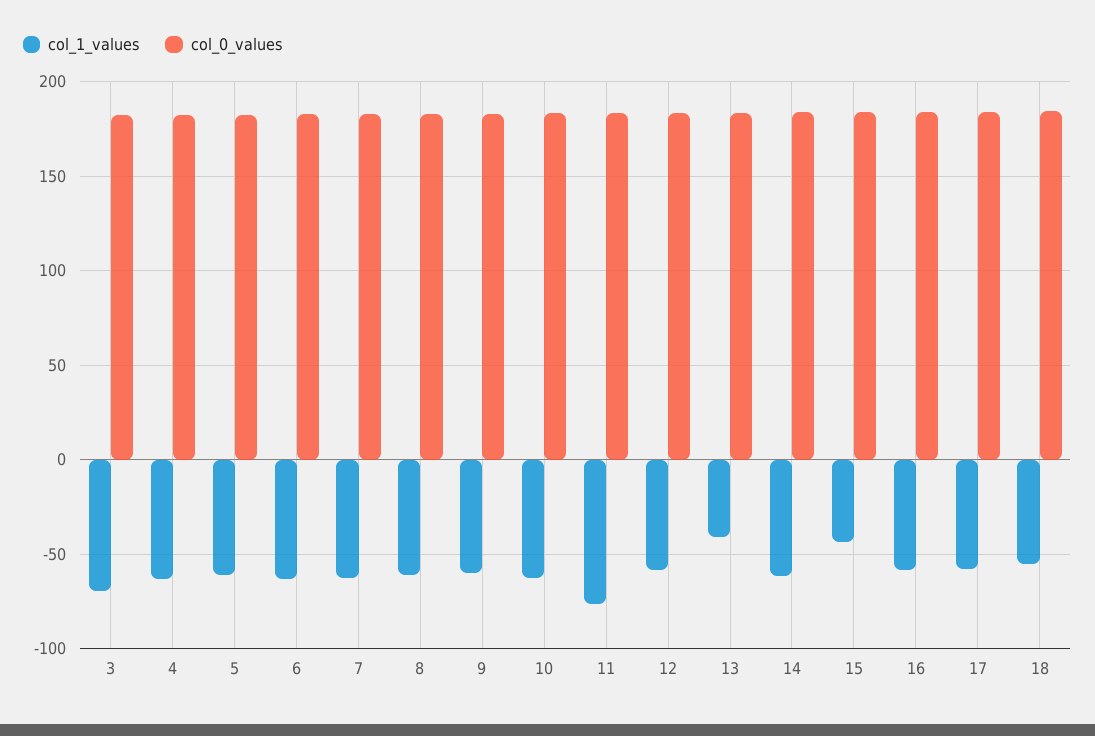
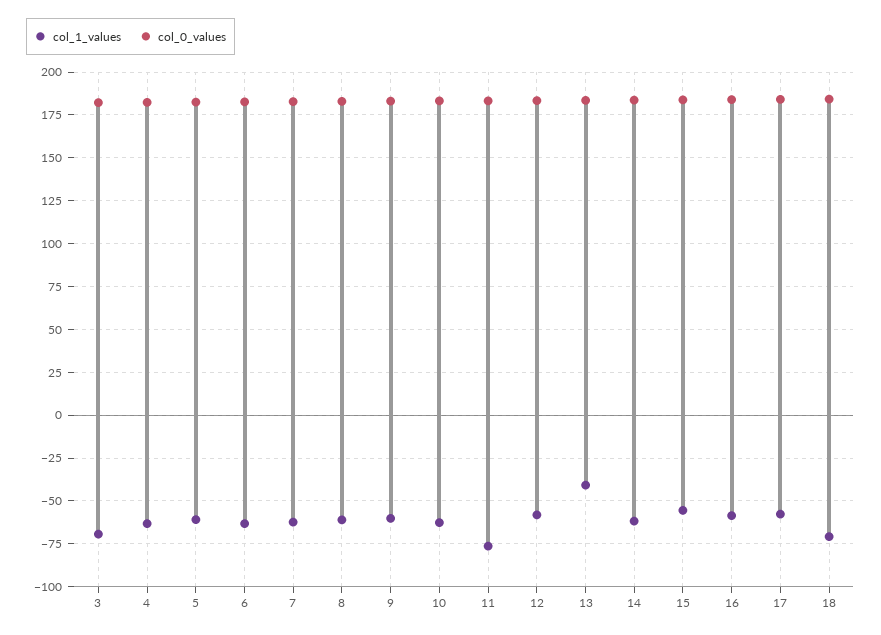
  {
    "col_1_values": {
      "3": -70,
      "4": -65,
      "5": -60,
      "6": -65,
      "7": -60,
      "8": -60,
      "9": -60,
      "10": -65,
      "11": -75,
      "12": -60,
      "13": -40,
      "14": -60,
-     "15": -45,
+     "15": -55,
      "16": -60,
      "17": -60,
-     "18": -55
+     "18": -70
    },
    "col_0_values": {
      "3": 180,
      "4": 180,
      "5": 185,
      "6": 185,
      "7": 185,
      "8": 185,
      "9": 185,
      "10": 185,
      "11": 185,
      "12": 185,
      "13": 185,
      "14": 185,
      "15": 185,
      "16": 185,
      "17": 185,
      "18": 185
    }
  }

